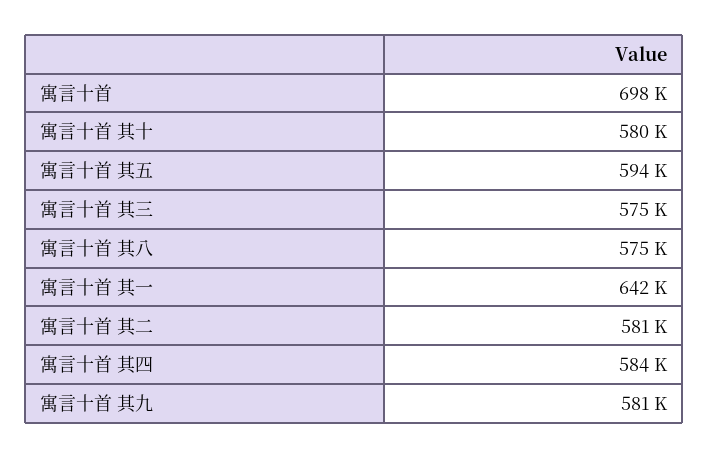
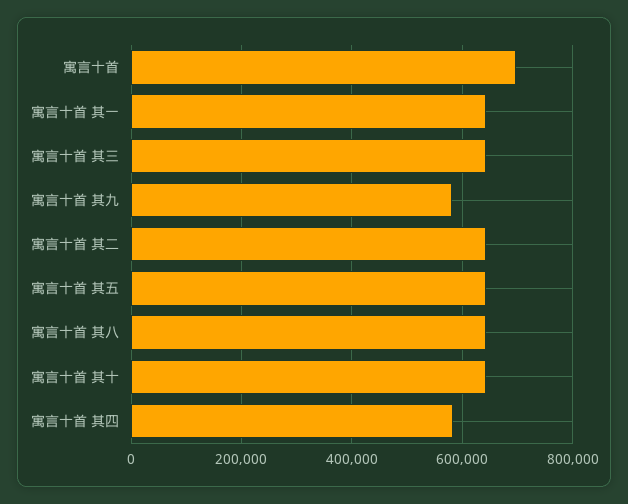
  {
    "寓言十首": 698000,
-   "寓言十首 其十": 580000,
+   "寓言十首 其十": 640000,
-   "寓言十首 其五": 594000,
+   "寓言十首 其五": 640000,
-   "寓言十首 其三": 575000,
+   "寓言十首 其三": 640000,
-   "寓言十首 其八": 575000,
+   "寓言十首 其八": 640000,
    "寓言十首 其一": 642000,
-   "寓言十首 其二": 581000,
+   "寓言十首 其二": 640000,
    "寓言十首 其四": 584000,
    "寓言十首 其九": 581000
  }

